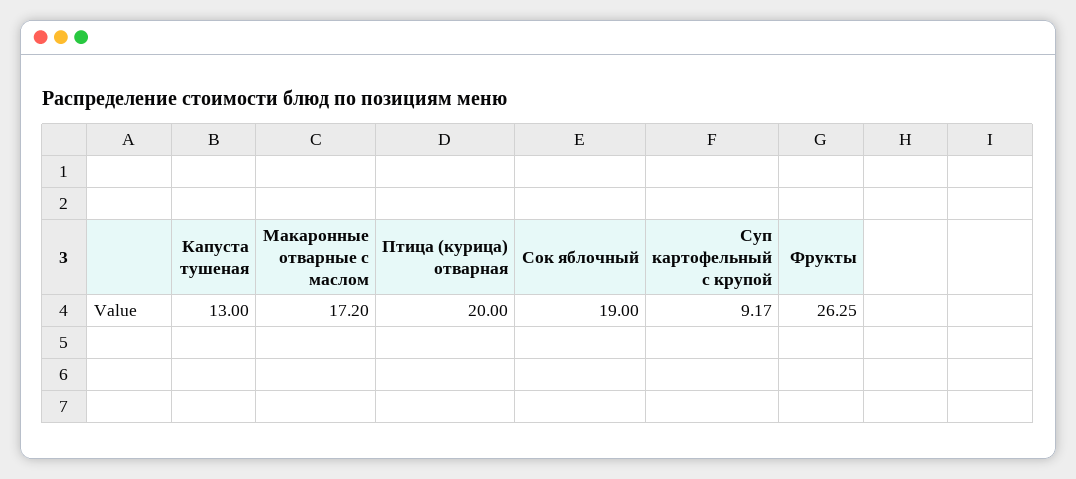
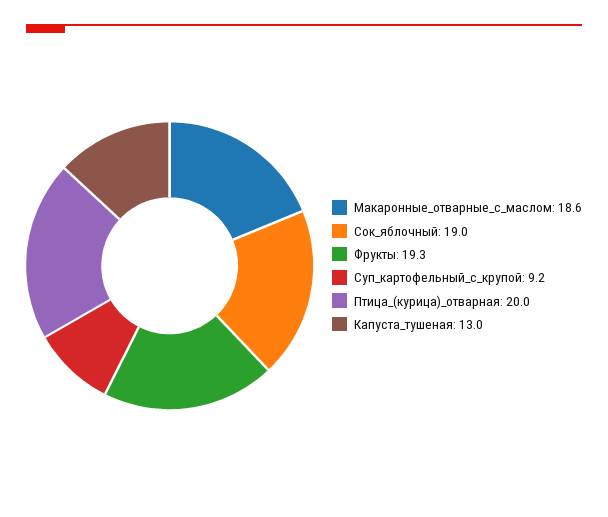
  {
    "Капуста тушеная": 13,
-   "Макаронные отварные с маслом": 17.2,
+   "Макаронные отварные с маслом": 18.6,
    "Птица (курица) отварная": 20,
    "Сок яблочный": 19,
    "Суп картофельный с крупой": 9.17,
-   "Фрукты": 26.25
+   "Фрукты": 19.3
  }

